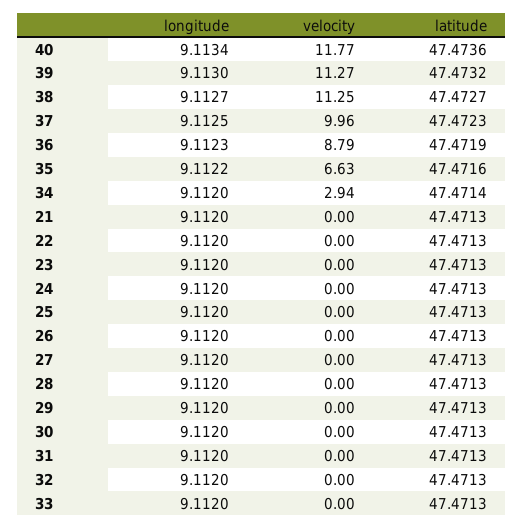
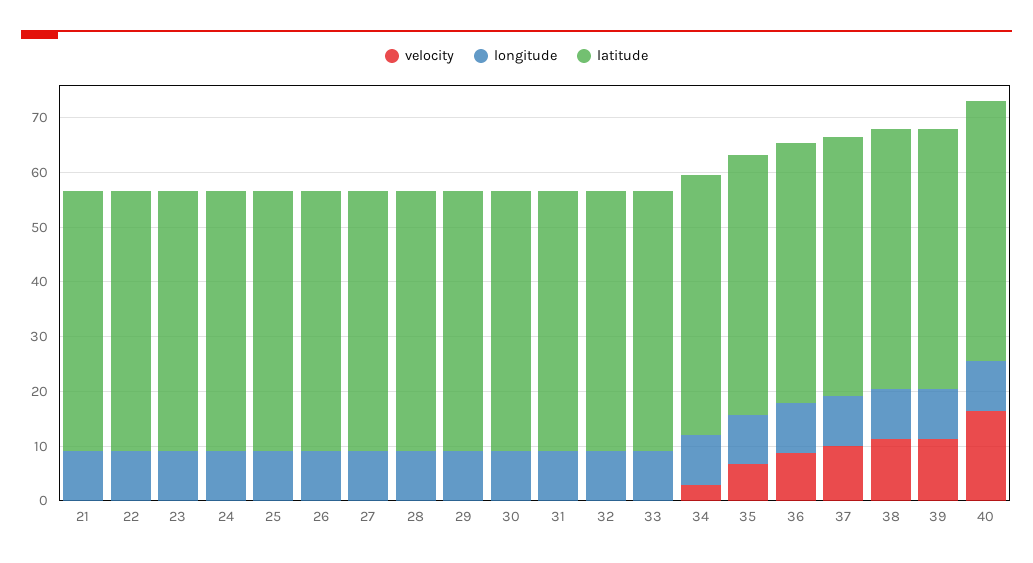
  {
    "longitude": {
      "40": 9.1134,
      "39": 9.113,
      "38": 9.1127,
      "37": 9.1125,
      "36": 9.1123,
      "35": 9.1122,
      "34": 9.112,
      "21": 9.112,
      "22": 9.112,
      "23": 9.112,
      "24": 9.112,
      "25": 9.112,
      "26": 9.112,
      "27": 9.112,
      "28": 9.112,
      "29": 9.112,
      "30": 9.112,
      "31": 9.112,
      "32": 9.112,
      "33": 9.112
    },
    "velocity": {
-     "40": 11.77,
+     "40": 16,
      "39": 11.27,
      "38": 11.25,
      "37": 9.96,
      "36": 8.79,
      "35": 6.63,
      "34": 2.94,
      "21": 0,
      "22": 0,
      "23": 0,
      "24": 0,
      "25": 0,
      "26": 0,
      "27": 0,
      "28": 0,
      "29": 0,
      "30": 0,
      "31": 0,
      "32": 0,
      "33": 0
    },
    "latitude": {
      "40": 47.4736,
      "39": 47.4732,
      "38": 47.4727,
      "37": 47.4723,
      "36": 47.4719,
      "35": 47.4716,
      "34": 47.4714,
      "21": 47.4713,
      "22": 47.4713,
      "23": 47.4713,
      "24": 47.4713,
      "25": 47.4713,
      "26": 47.4713,
      "27": 47.4713,
      "28": 47.4713,
      "29": 47.4713,
      "30": 47.4713,
      "31": 47.4713,
      "32": 47.4713,
      "33": 47.4713
    }
  }

